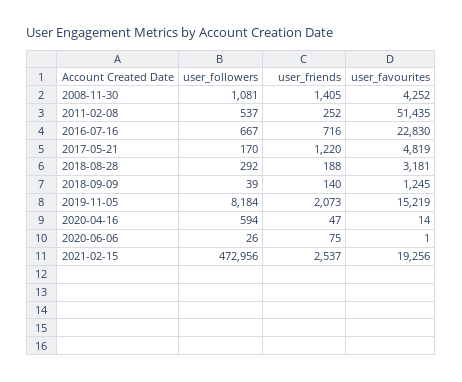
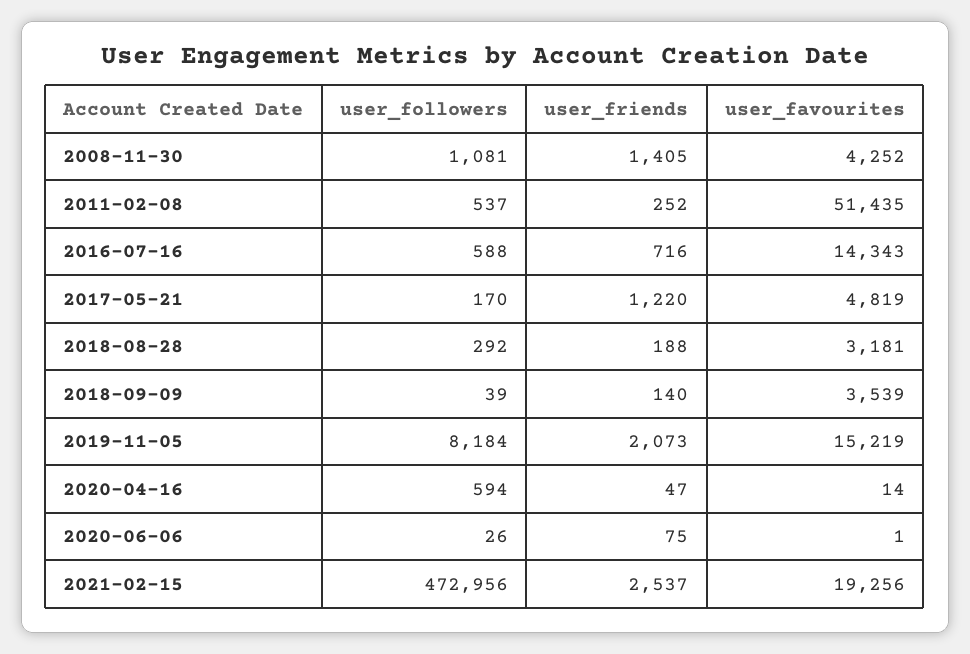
  {
    "user_followers": {
      "2008-11-30": 1081,
      "2011-02-08": 537,
-     "2016-07-16": 667,
+     "2016-07-16": 588,
      "2017-05-21": 170,
      "2018-08-28": 292,
      "2018-09-09": 39,
      "2019-11-05": 8184,
      "2020-04-16": 594,
      "2020-06-06": 26,
      "2021-02-15": 472956
    },
    "user_friends": {
      "2008-11-30": 1405,
      "2011-02-08": 252,
      "2016-07-16": 716,
      "2017-05-21": 1220,
      "2018-08-28": 188,
      "2018-09-09": 140,
      "2019-11-05": 2073,
      "2020-04-16": 47,
      "2020-06-06": 75,
      "2021-02-15": 2537
    },
    "user_favourites": {
      "2008-11-30": 4252,
      "2011-02-08": 51435,
-     "2016-07-16": 22830,
+     "2016-07-16": 14343,
      "2017-05-21": 4819,
      "2018-08-28": 3181,
-     "2018-09-09": 1245,
+     "2018-09-09": 3539,
      "2019-11-05": 15219,
      "2020-04-16": 14,
      "2020-06-06": 1,
      "2021-02-15": 19256
    }
  }

